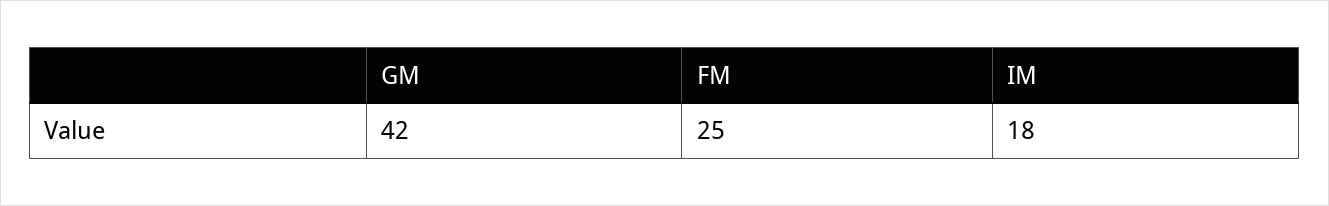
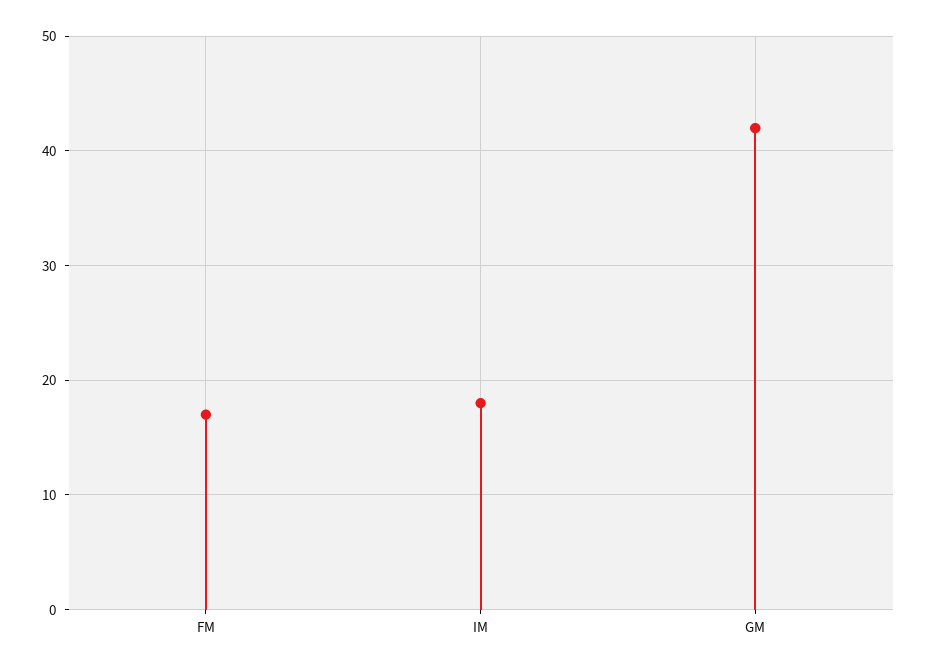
  {
    "GM": 42,
-   "FM": 25,
+   "FM": 17,
    "IM": 18
  }

